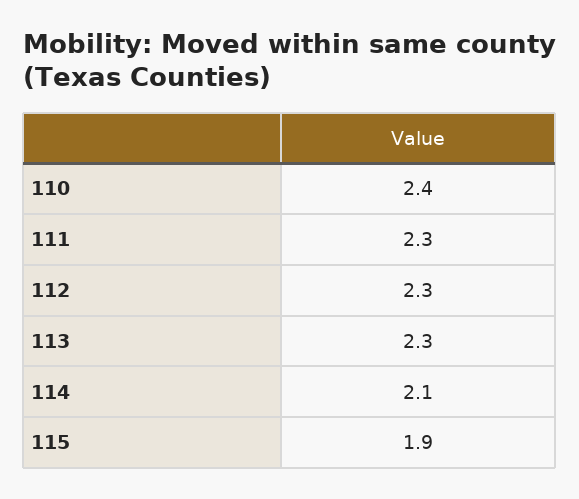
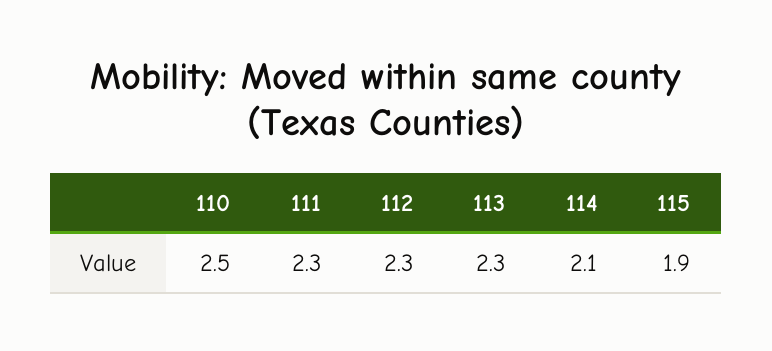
  {
-   "110": 2.4,
+   "110": 2.5,
    "111": 2.3,
    "112": 2.3,
    "113": 2.3,
    "114": 2.1,
    "115": 1.9
  }

